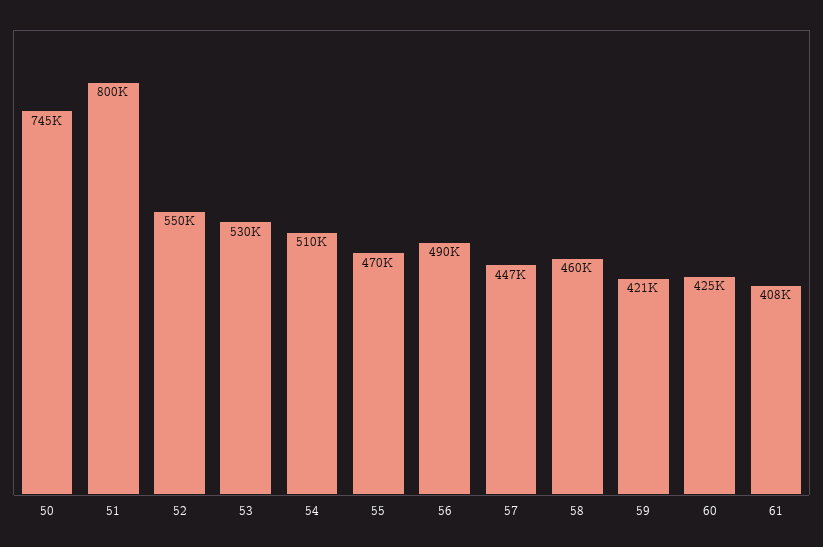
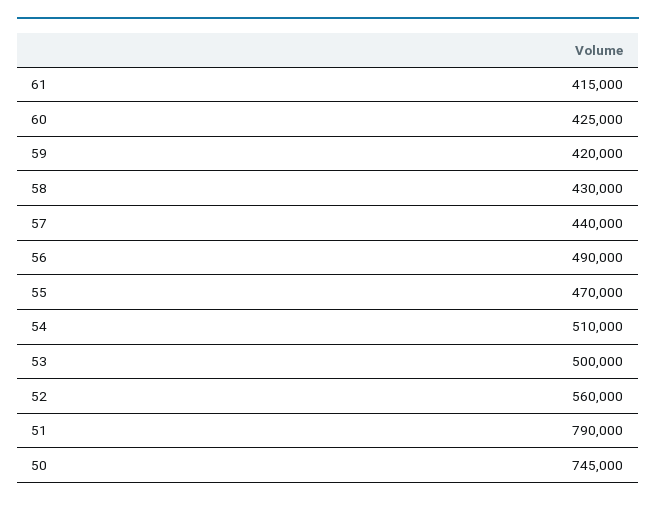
  {
    "50": 745000,
-   "51": 800000,
+   "51": 790000,
-   "52": 550000,
+   "52": 560000,
-   "53": 530000,
+   "53": 500000,
    "54": 510000,
    "55": 470000,
    "56": 490000,
-   "57": 447000,
+   "57": 440000,
-   "58": 460000,
+   "58": 430000,
-   "59": 421000,
+   "59": 420000,
    "60": 425000,
-   "61": 408000
+   "61": 415000
  }

